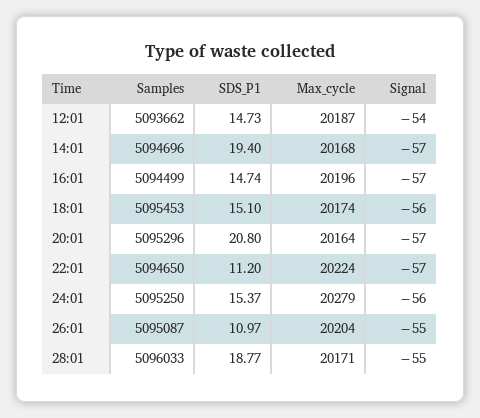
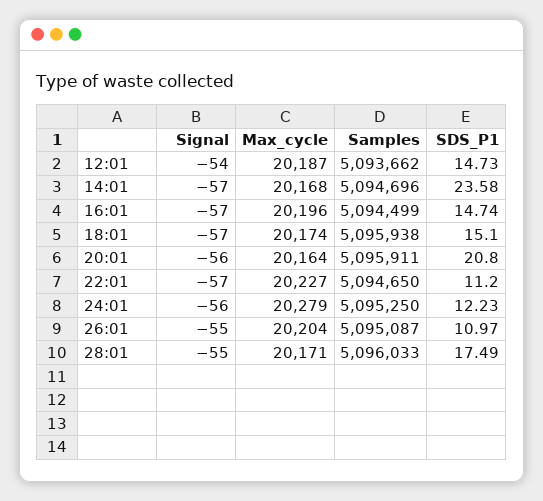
  {
    "Samples": {
      "12:01": 5093662,
      "14:01": 5094696,
      "16:01": 5094499,
-     "18:01": 5095453,
+     "18:01": 5095938,
-     "20:01": 5095296,
+     "20:01": 5095911,
      "22:01": 5094650,
      "24:01": 5095250,
      "26:01": 5095087,
      "28:01": 5096033
    },
    "SDS_P1": {
      "12:01": 14.73,
-     "14:01": 19.4,
+     "14:01": 23.58,
      "16:01": 14.74,
      "18:01": 15.1,
      "20:01": 20.8,
      "22:01": 11.2,
-     "24:01": 15.37,
+     "24:01": 12.23,
      "26:01": 10.97,
-     "28:01": 18.77
+     "28:01": 17.49
    },
    "Max_cycle": {
      "12:01": 20187,
      "14:01": 20168,
      "16:01": 20196,
      "18:01": 20174,
      "20:01": 20164,
-     "22:01": 20224,
+     "22:01": 20227,
      "24:01": 20279,
      "26:01": 20204,
      "28:01": 20171
    },
    "Signal": {
      "12:01": -54,
      "14:01": -57,
      "16:01": -57,
-     "18:01": -56,
+     "18:01": -57,
-     "20:01": -57,
+     "20:01": -56,
      "22:01": -57,
      "24:01": -56,
      "26:01": -55,
      "28:01": -55
    }
  }

